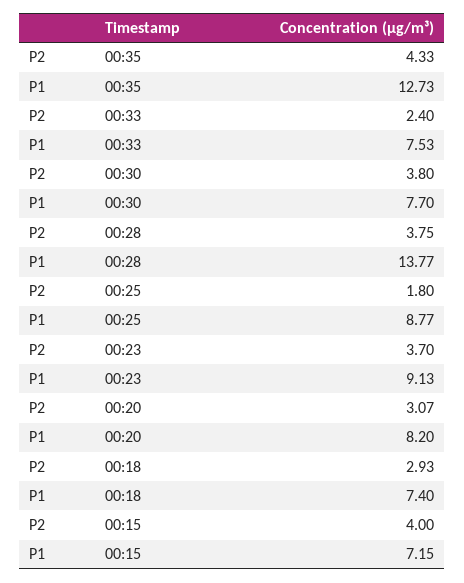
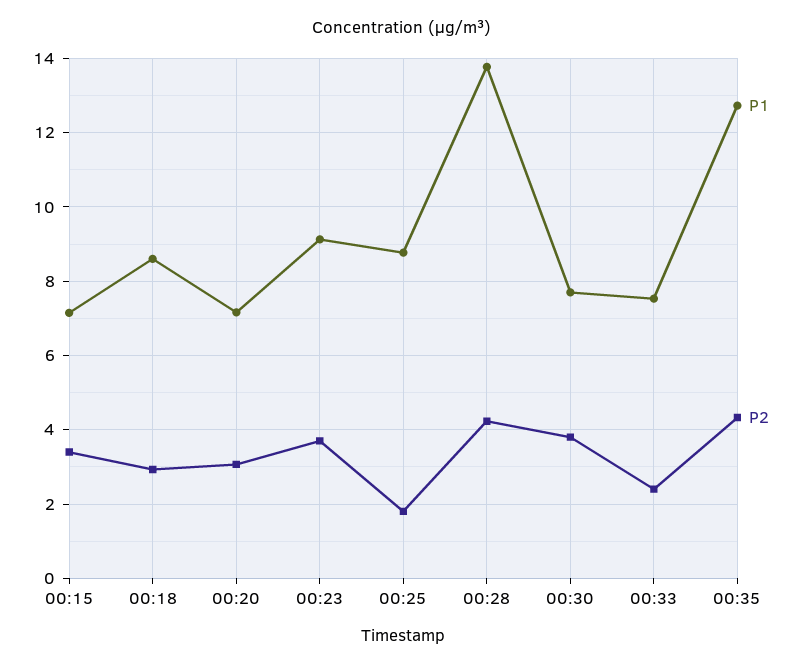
  {
    "P2": {
      "00:35": 4.33,
      "00:33": 2.4,
      "00:30": 3.8,
-     "00:28": 3.75,
+     "00:28": 4.2,
      "00:25": 1.8,
      "00:23": 3.7,
      "00:20": 3.07,
      "00:18": 2.93,
-     "00:15": 4
+     "00:15": 3.4
    },
    "P1": {
      "00:35": 12.73,
      "00:33": 7.53,
      "00:30": 7.7,
      "00:28": 13.77,
      "00:25": 8.77,
      "00:23": 9.13,
-     "00:20": 8.2,
+     "00:20": 7.2,
-     "00:18": 7.4,
+     "00:18": 8.6,
      "00:15": 7.15
    }
  }

